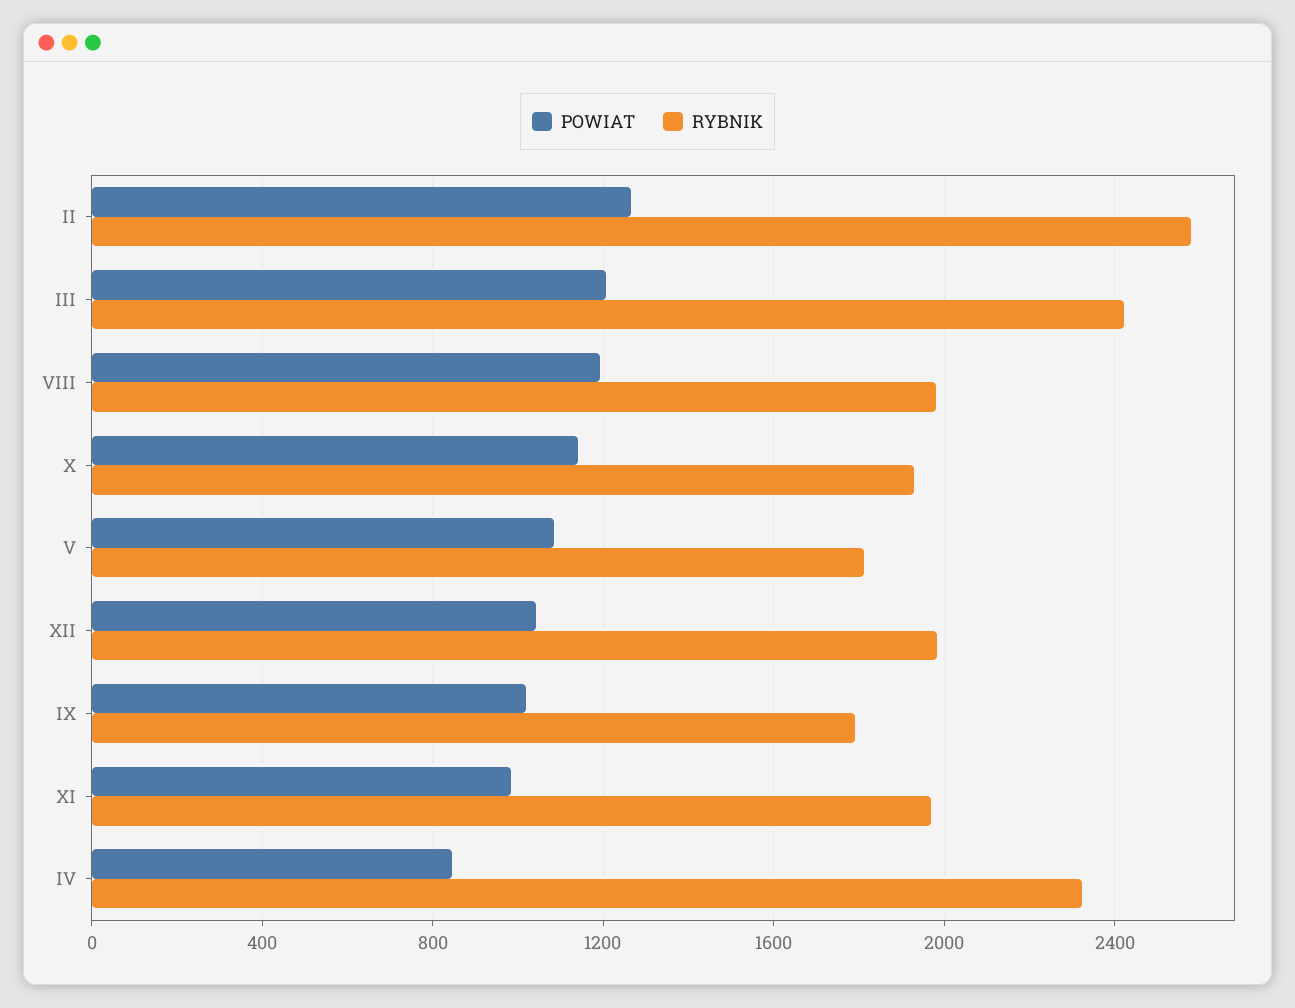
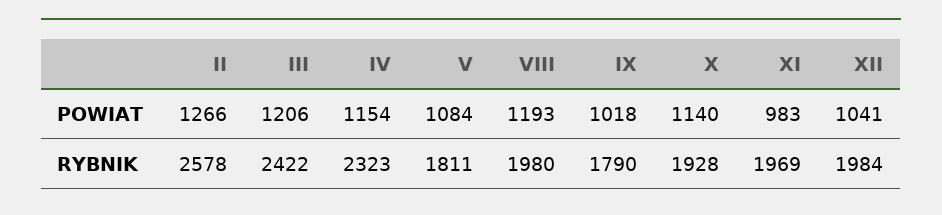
  {
    "POWIAT": {
      "II": 1266,
      "III": 1206,
      "VIII": 1193,
      "X": 1140,
      "V": 1084,
      "XII": 1041,
      "IX": 1018,
      "XI": 983,
-     "IV": 850
+     "IV": 1154
    },
    "RYBNIK": {
      "II": 2578,
      "III": 2422,
      "VIII": 1980,
      "X": 1928,
      "V": 1811,
      "XII": 1984,
      "IX": 1790,
      "XI": 1969,
      "IV": 2323
    }
  }

